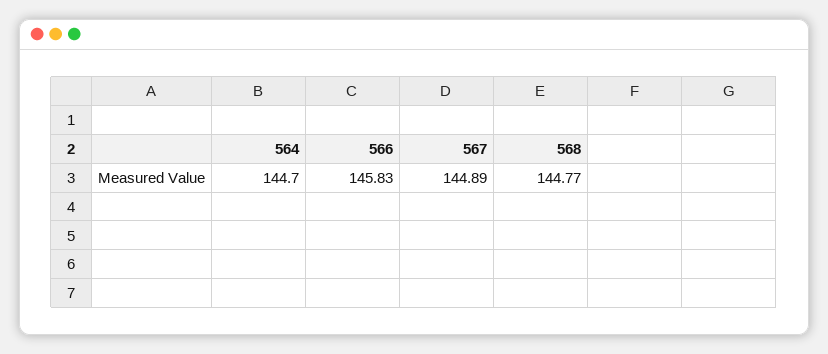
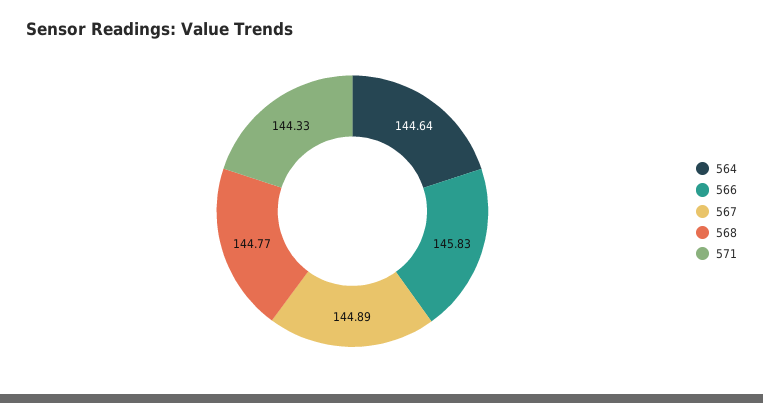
  {
-   "564": 144.7,
+   "564": 144.64,
    "566": 145.83,
    "567": 144.89,
-   "568": 144.77
+   "568": 144.77,
+   "571": 144.33
  }

